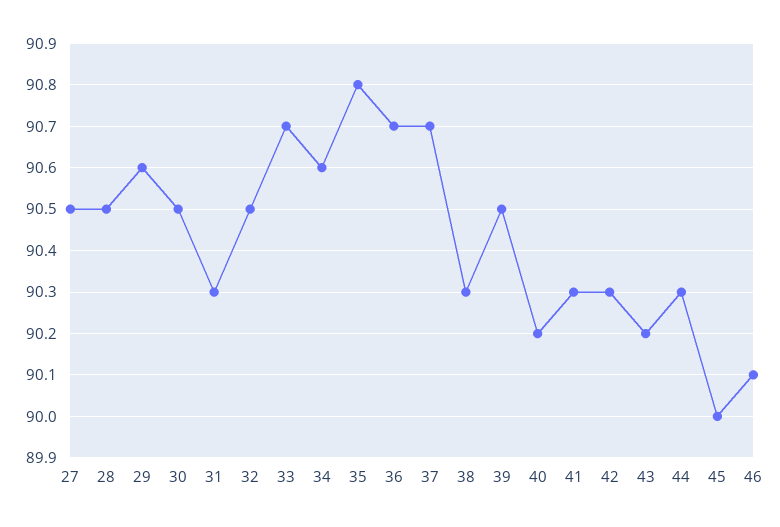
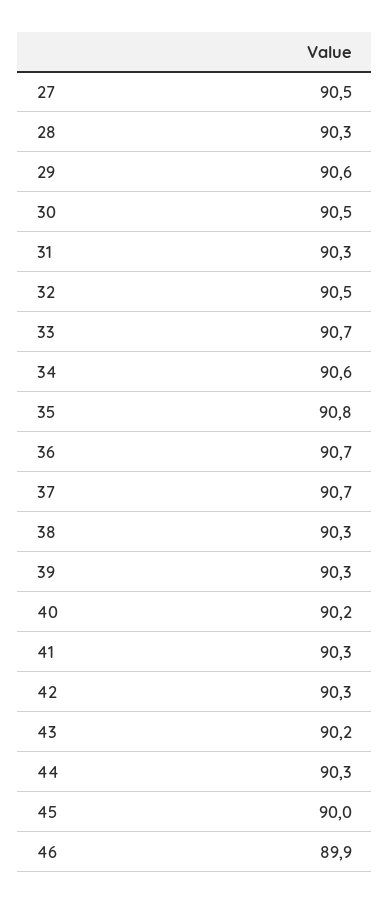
  {
    "27": 90.5,
-   "28": 90.5,
+   "28": 90.3,
    "29": 90.6,
    "30": 90.5,
    "31": 90.3,
    "32": 90.5,
    "33": 90.7,
    "34": 90.6,
    "35": 90.8,
    "36": 90.7,
    "37": 90.7,
    "38": 90.3,
-   "39": 90.5,
+   "39": 90.3,
    "40": 90.2,
    "41": 90.3,
    "42": 90.3,
    "43": 90.2,
    "44": 90.3,
    "45": 90,
-   "46": 90.1
+   "46": 89.9
  }

